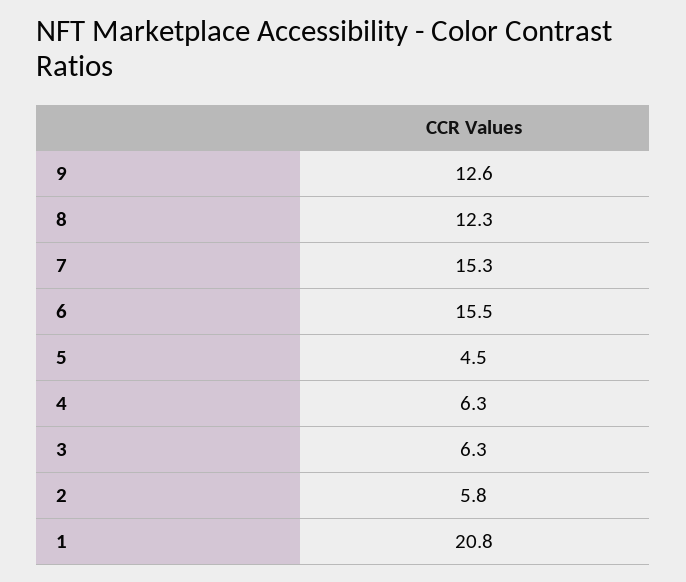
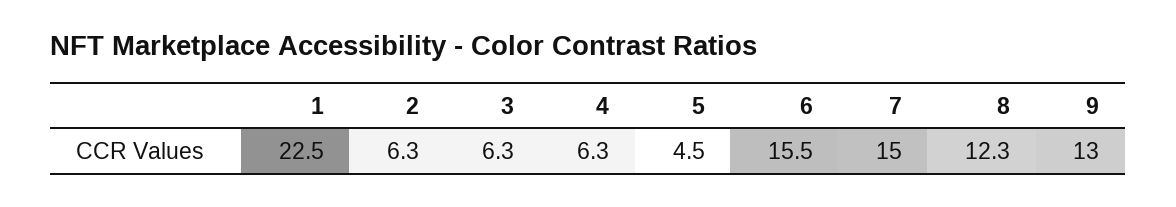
  {
-   "9": 12.6,
+   "9": 13,
    "8": 12.3,
-   "7": 15.3,
+   "7": 15,
    "6": 15.5,
    "5": 4.5,
    "4": 6.3,
    "3": 6.3,
-   "2": 5.8,
+   "2": 6.3,
-   "1": 20.8
+   "1": 22.5
  }

